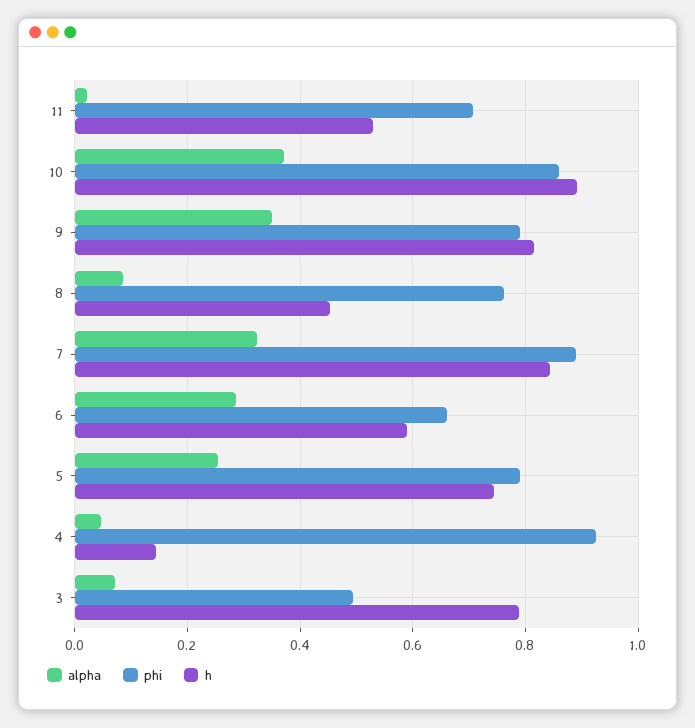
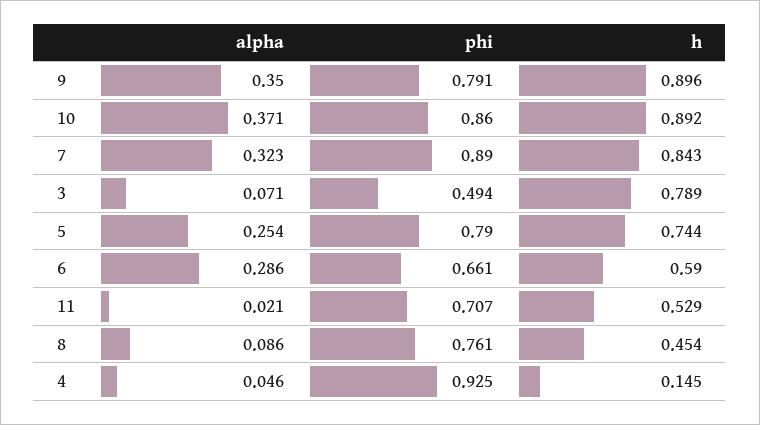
  {
    "alpha": {
      "11": 0.021,
      "10": 0.371,
      "9": 0.35,
      "8": 0.086,
      "7": 0.323,
      "6": 0.286,
      "5": 0.254,
      "4": 0.046,
      "3": 0.071
    },
    "phi": {
      "11": 0.707,
      "10": 0.86,
      "9": 0.791,
      "8": 0.761,
      "7": 0.89,
      "6": 0.661,
      "5": 0.79,
      "4": 0.925,
      "3": 0.494
    },
    "h": {
      "11": 0.529,
      "10": 0.892,
-     "9": 0.82,
+     "9": 0.896,
      "8": 0.454,
      "7": 0.843,
      "6": 0.59,
      "5": 0.744,
      "4": 0.145,
      "3": 0.789
    }
  }

